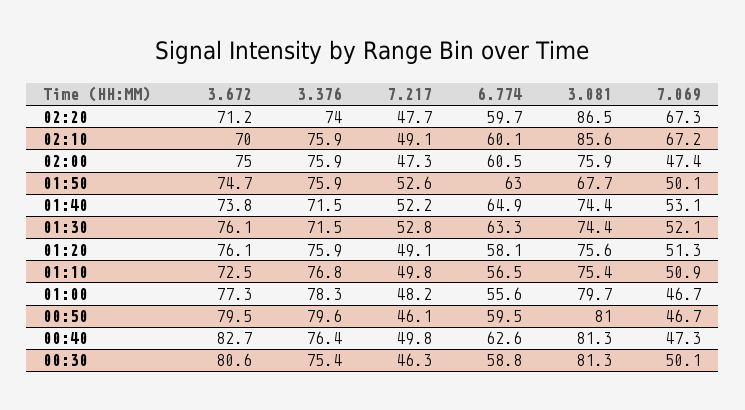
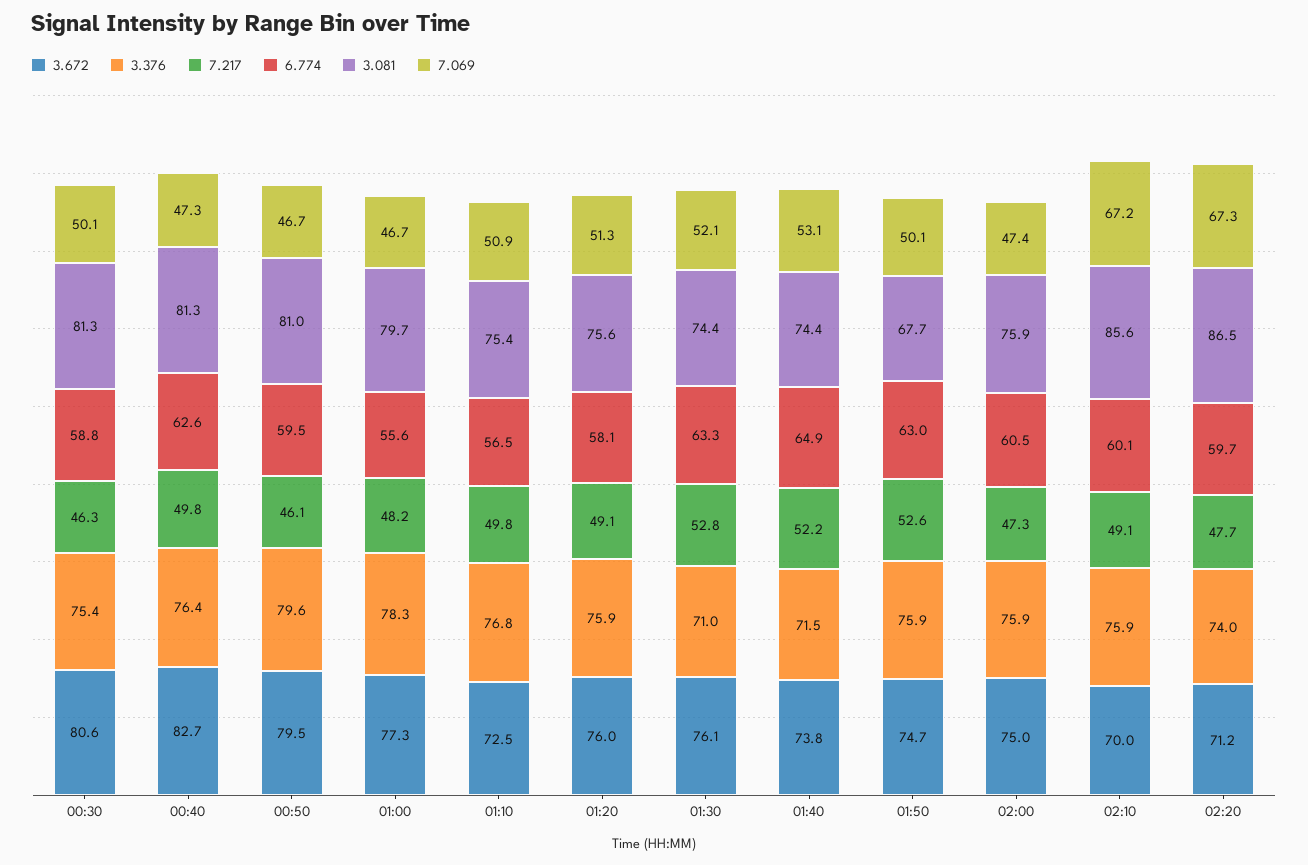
  {
    "3.672": {
      "02:20": 71.2,
      "02:10": 70,
      "02:00": 75,
      "01:50": 74.7,
      "01:40": 73.8,
      "01:30": 76.1,
-     "01:20": 76.1,
+     "01:20": 76,
      "01:10": 72.5,
      "01:00": 77.3,
      "00:50": 79.5,
      "00:40": 82.7,
      "00:30": 80.6
    },
    "3.376": {
      "02:20": 74,
      "02:10": 75.9,
      "02:00": 75.9,
      "01:50": 75.9,
      "01:40": 71.5,
-     "01:30": 71.5,
+     "01:30": 71,
      "01:20": 75.9,
      "01:10": 76.8,
      "01:00": 78.3,
      "00:50": 79.6,
      "00:40": 76.4,
      "00:30": 75.4
    },
    "7.217": {
      "02:20": 47.7,
      "02:10": 49.1,
      "02:00": 47.3,
      "01:50": 52.6,
      "01:40": 52.2,
      "01:30": 52.8,
      "01:20": 49.1,
      "01:10": 49.8,
      "01:00": 48.2,
      "00:50": 46.1,
      "00:40": 49.8,
      "00:30": 46.3
    },
    "6.774": {
      "02:20": 59.7,
      "02:10": 60.1,
      "02:00": 60.5,
      "01:50": 63,
      "01:40": 64.9,
      "01:30": 63.3,
      "01:20": 58.1,
      "01:10": 56.5,
      "01:00": 55.6,
      "00:50": 59.5,
      "00:40": 62.6,
      "00:30": 58.8
    },
    "3.081": {
      "02:20": 86.5,
      "02:10": 85.6,
      "02:00": 75.9,
      "01:50": 67.7,
      "01:40": 74.4,
      "01:30": 74.4,
      "01:20": 75.6,
      "01:10": 75.4,
      "01:00": 79.7,
      "00:50": 81,
      "00:40": 81.3,
      "00:30": 81.3
    },
    "7.069": {
      "02:20": 67.3,
      "02:10": 67.2,
      "02:00": 47.4,
      "01:50": 50.1,
      "01:40": 53.1,
      "01:30": 52.1,
      "01:20": 51.3,
      "01:10": 50.9,
      "01:00": 46.7,
      "00:50": 46.7,
      "00:40": 47.3,
      "00:30": 50.1
    }
  }

